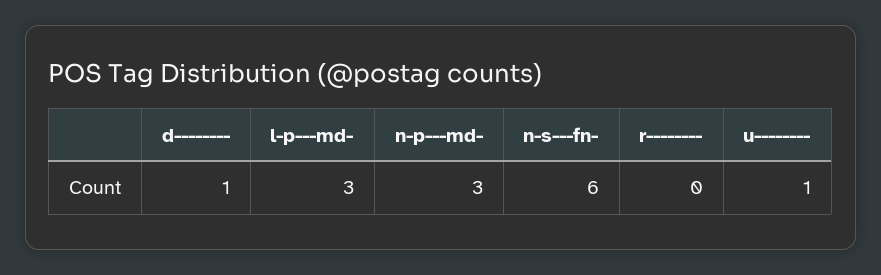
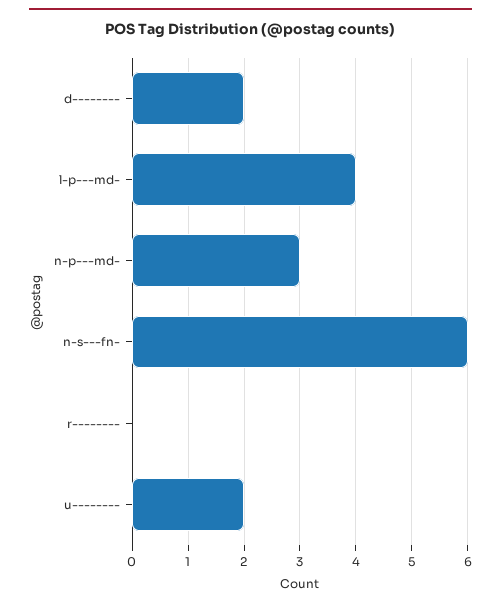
  {
-   "d--------": 1,
+   "d--------": 2,
-   "l-p---md-": 3,
+   "l-p---md-": 4,
    "n-p---md-": 3,
    "n-s---fn-": 6,
    "r--------": 0,
-   "u--------": 1
+   "u--------": 2
  }

